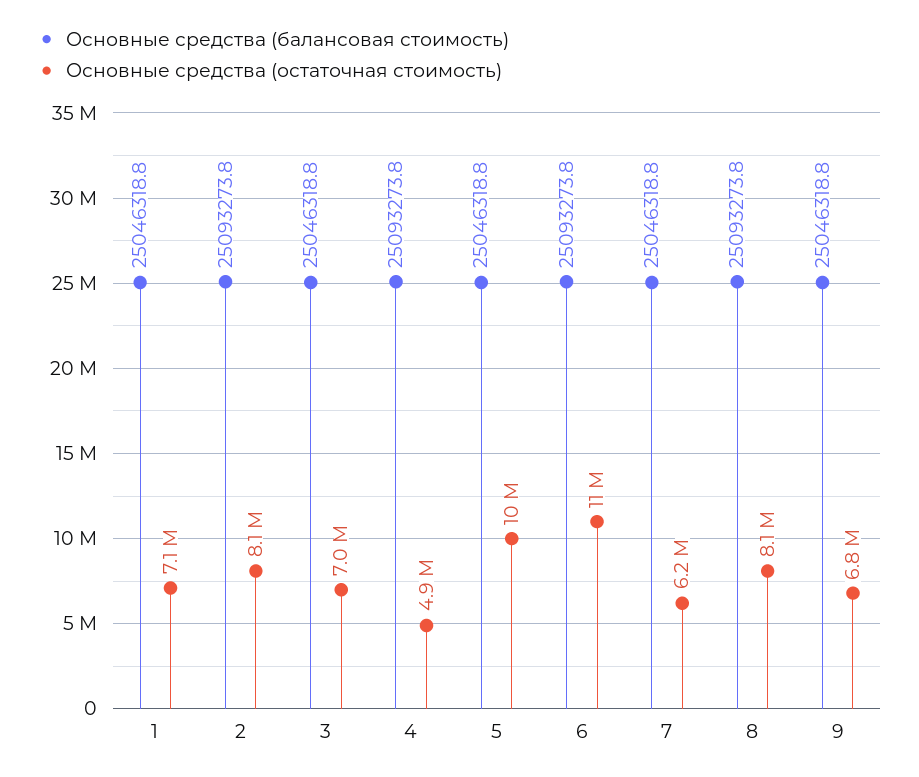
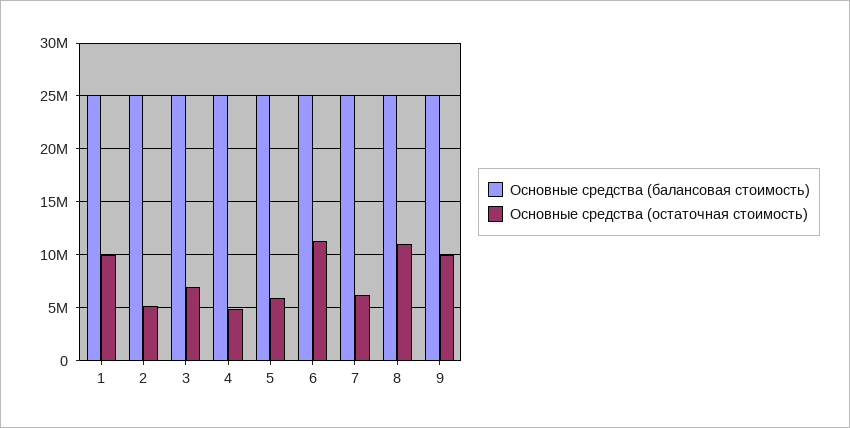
  {
    "Основные средства (балансовая стоимость)": {
      "1": 25046318.8,
      "2": 25093273.8,
      "3": 25046318.8,
      "4": 25093273.8,
      "5": 25046318.8,
      "6": 25093273.8,
      "7": 25046318.8,
      "8": 25093273.8,
      "9": 25046318.8
    },
    "Основные средства (остаточная стоимость)": {
-     "1": 7100000,
+     "1": 10000000,
-     "2": 8100000,
+     "2": 5000000,
      "3": 7000000,
      "4": 4900000,
-     "5": 10000000,
+     "5": 6000000,
      "6": 11000000,
      "7": 6200000,
-     "8": 8100000,
+     "8": 11000000,
-     "9": 6800000
+     "9": 10000000
    }
  }

